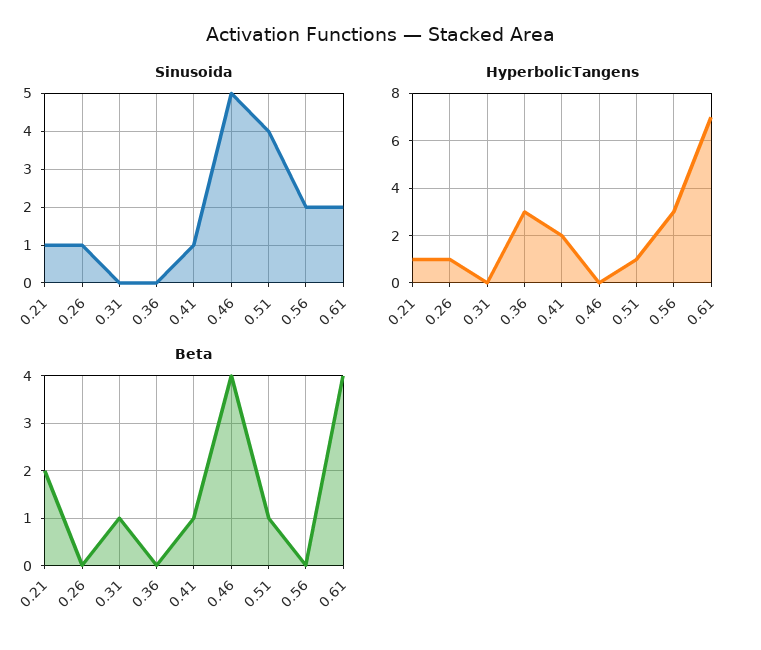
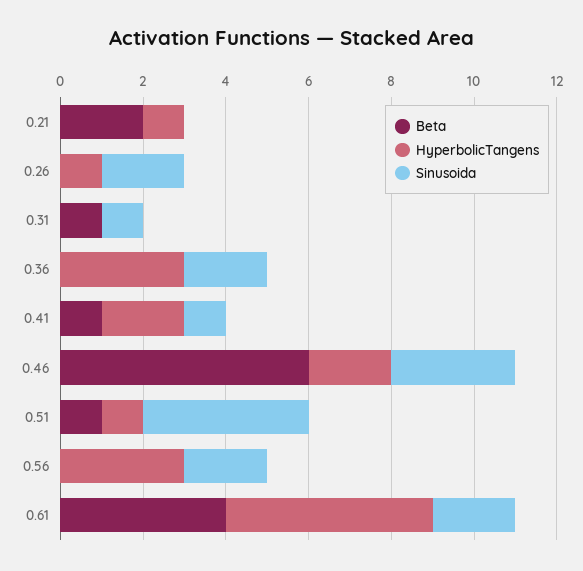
  {
    "Sinusoida": {
-     "0.21": 1,
+     "0.21": 0,
-     "0.26": 1,
+     "0.26": 2,
-     "0.31": 0,
+     "0.31": 1,
-     "0.36": 0,
+     "0.36": 2,
      "0.41": 1,
-     "0.46": 5,
+     "0.46": 3,
      "0.51": 4,
      "0.56": 2,
      "0.61": 2
    },
    "HyperbolicTangens": {
      "0.21": 1,
      "0.26": 1,
      "0.31": 0,
      "0.36": 3,
      "0.41": 2,
-     "0.46": 0,
+     "0.46": 2,
      "0.51": 1,
      "0.56": 3,
-     "0.61": 7
+     "0.61": 5
    },
    "Beta": {
      "0.21": 2,
      "0.26": 0,
      "0.31": 1,
      "0.36": 0,
      "0.41": 1,
-     "0.46": 4,
+     "0.46": 6,
      "0.51": 1,
      "0.56": 0,
      "0.61": 4
    }
  }

